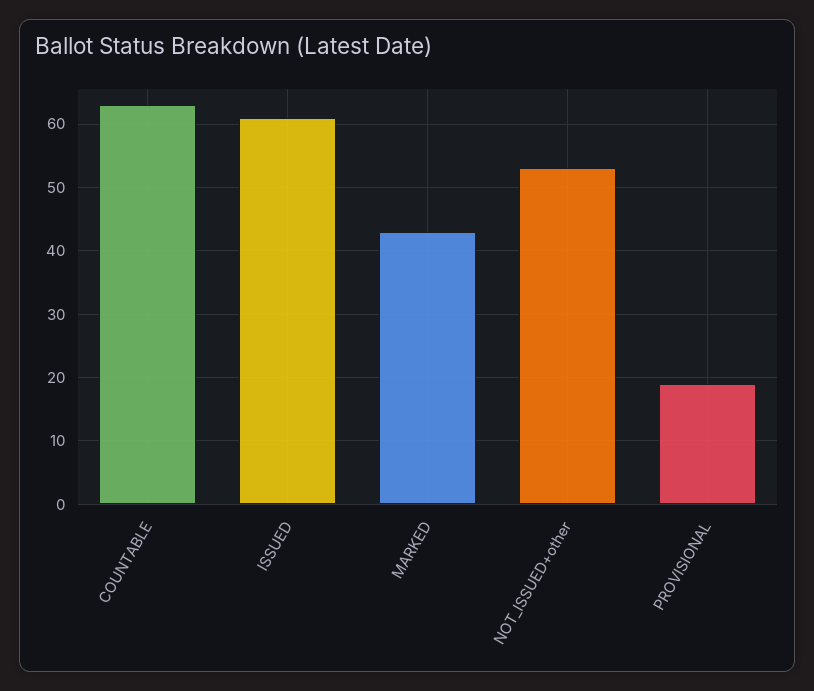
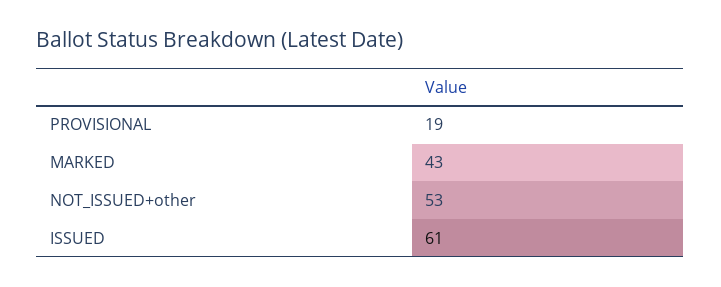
  {
-   "COUNTABLE": 63,
    "ISSUED": 61,
    "MARKED": 43,
    "NOT_ISSUED+other": 53,
    "PROVISIONAL": 19
  }

